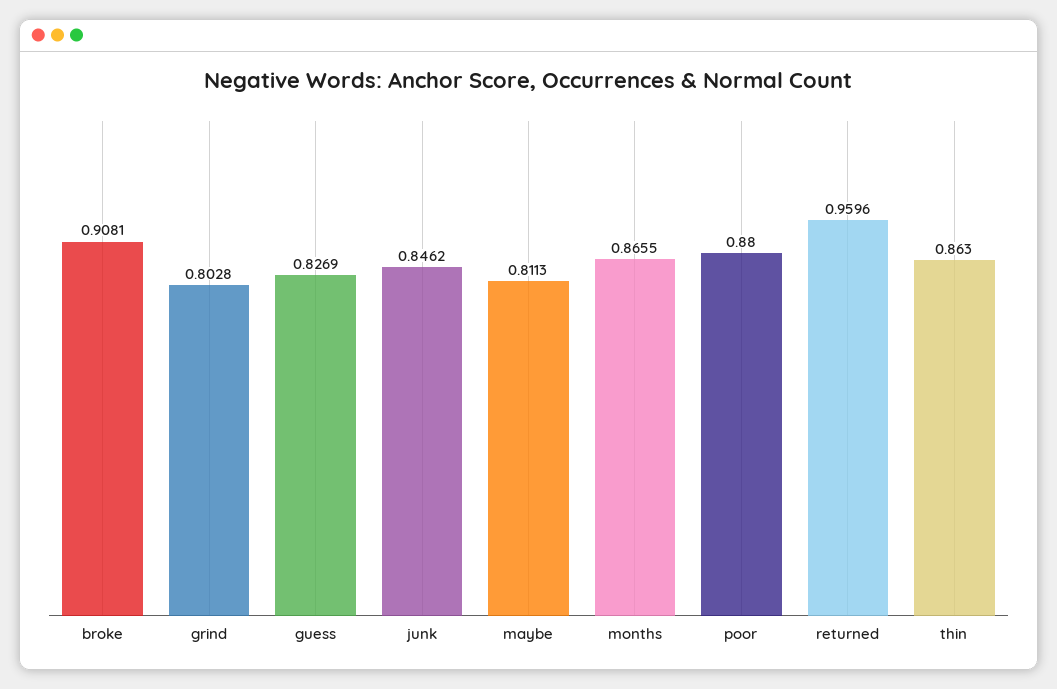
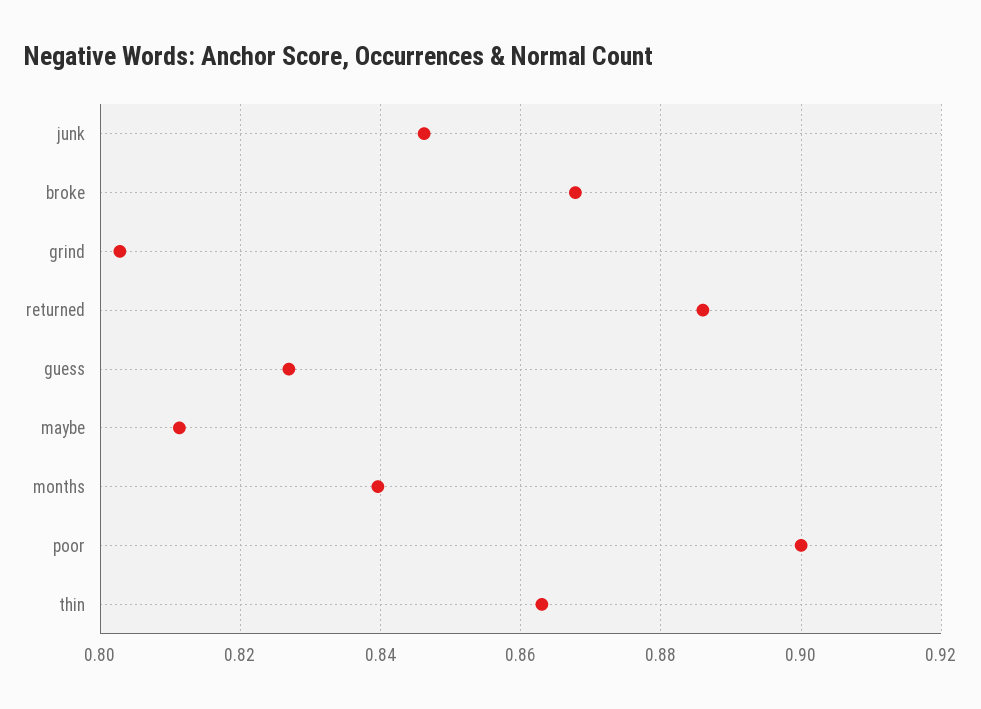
  {
-   "broke": 0.9081,
+   "broke": 0.868,
    "grind": 0.8028,
    "guess": 0.8269,
    "junk": 0.8462,
    "maybe": 0.8113,
-   "months": 0.8655,
+   "months": 0.84,
-   "poor": 0.88,
+   "poor": 0.9,
-   "returned": 0.9596,
+   "returned": 0.886,
    "thin": 0.863
  }

